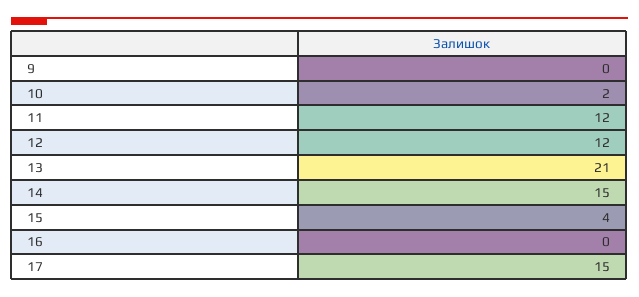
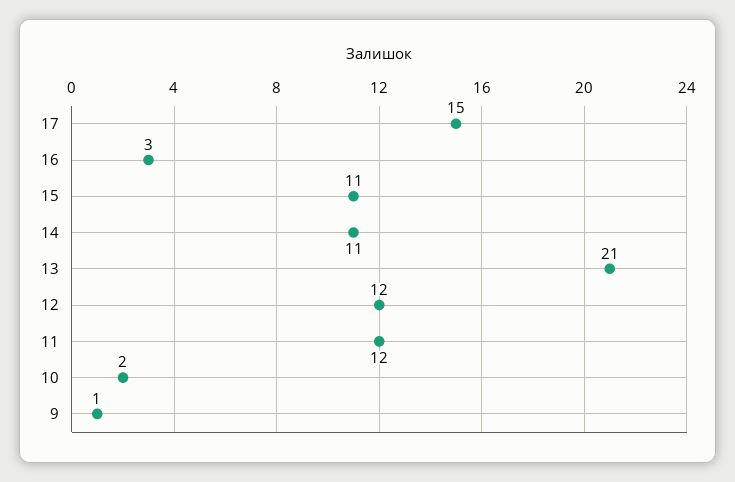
  {
-   "9": 0,
+   "9": 1,
    "10": 2,
    "11": 12,
    "12": 12,
    "13": 21,
-   "14": 15,
+   "14": 11,
-   "15": 4,
+   "15": 11,
-   "16": 0,
+   "16": 3,
    "17": 15
  }

